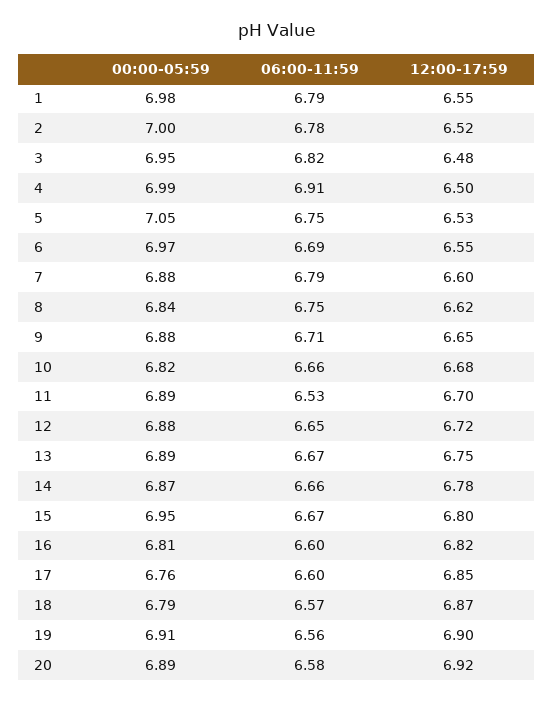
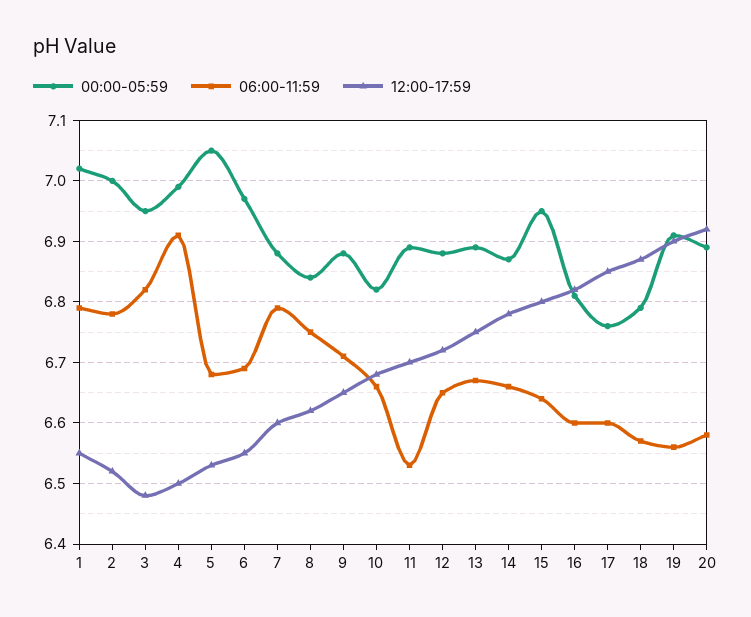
  {
    "00:00-05:59": {
-     "1": 6.98,
+     "1": 7.02,
      "2": 7,
      "3": 6.95,
      "4": 6.99,
      "5": 7.05,
      "6": 6.97,
      "7": 6.88,
      "8": 6.84,
      "9": 6.88,
      "10": 6.82,
      "11": 6.89,
      "12": 6.88,
      "13": 6.89,
      "14": 6.87,
      "15": 6.95,
      "16": 6.81,
      "17": 6.76,
      "18": 6.79,
      "19": 6.91,
      "20": 6.89
    },
    "06:00-11:59": {
      "1": 6.79,
      "2": 6.78,
      "3": 6.82,
      "4": 6.91,
-     "5": 6.75,
+     "5": 6.68,
      "6": 6.69,
      "7": 6.79,
      "8": 6.75,
      "9": 6.71,
      "10": 6.66,
      "11": 6.53,
      "12": 6.65,
      "13": 6.67,
      "14": 6.66,
-     "15": 6.67,
+     "15": 6.64,
      "16": 6.6,
      "17": 6.6,
      "18": 6.57,
      "19": 6.56,
      "20": 6.58
    },
    "12:00-17:59": {
      "1": 6.55,
      "2": 6.52,
      "3": 6.48,
      "4": 6.5,
      "5": 6.53,
      "6": 6.55,
      "7": 6.6,
      "8": 6.62,
      "9": 6.65,
      "10": 6.68,
      "11": 6.7,
      "12": 6.72,
      "13": 6.75,
      "14": 6.78,
      "15": 6.8,
      "16": 6.82,
      "17": 6.85,
      "18": 6.87,
      "19": 6.9,
      "20": 6.92
    }
  }

